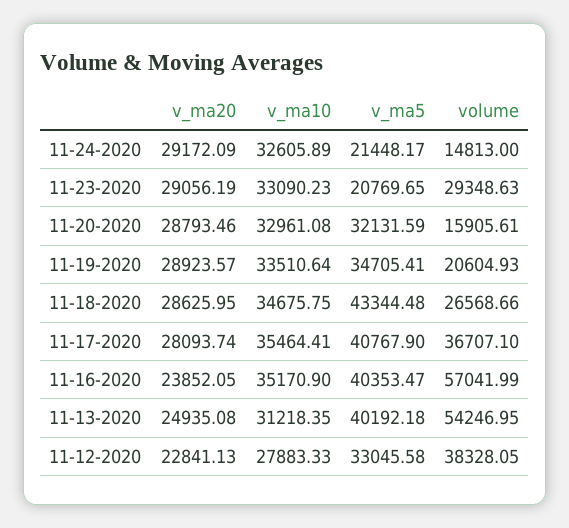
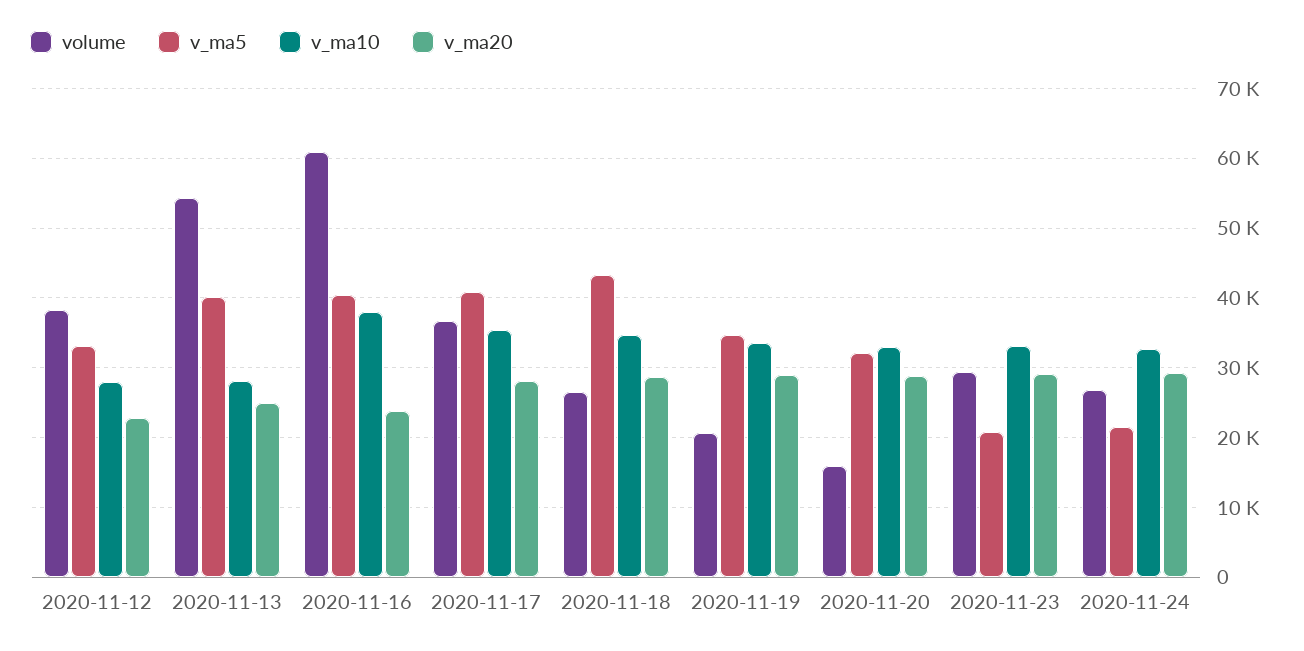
  {
    "v_ma20": {
      "11-24-2020": 29172.09,
      "11-23-2020": 29056.19,
      "11-20-2020": 28793.46,
      "11-19-2020": 28923.57,
      "11-18-2020": 28625.95,
      "11-17-2020": 28093.74,
      "11-16-2020": 23852.05,
      "11-13-2020": 24935.08,
      "11-12-2020": 22841.13
    },
    "v_ma10": {
      "11-24-2020": 32605.89,
      "11-23-2020": 33090.23,
      "11-20-2020": 32961.08,
      "11-19-2020": 33510.64,
      "11-18-2020": 34675.75,
      "11-17-2020": 35464.41,
-     "11-16-2020": 35170.9,
+     "11-16-2020": 38000,
-     "11-13-2020": 31218.35,
+     "11-13-2020": 28000,
      "11-12-2020": 27883.33
    },
    "v_ma5": {
      "11-24-2020": 21448.17,
      "11-23-2020": 20769.65,
      "11-20-2020": 32131.59,
      "11-19-2020": 34705.41,
      "11-18-2020": 43344.48,
      "11-17-2020": 40767.9,
      "11-16-2020": 40353.47,
      "11-13-2020": 40192.18,
      "11-12-2020": 33045.58
    },
    "volume": {
-     "11-24-2020": 14813,
+     "11-24-2020": 27000,
      "11-23-2020": 29348.63,
      "11-20-2020": 15905.61,
      "11-19-2020": 20604.93,
      "11-18-2020": 26568.66,
      "11-17-2020": 36707.1,
-     "11-16-2020": 57041.99,
+     "11-16-2020": 61000,
      "11-13-2020": 54246.95,
      "11-12-2020": 38328.05
    }
  }

